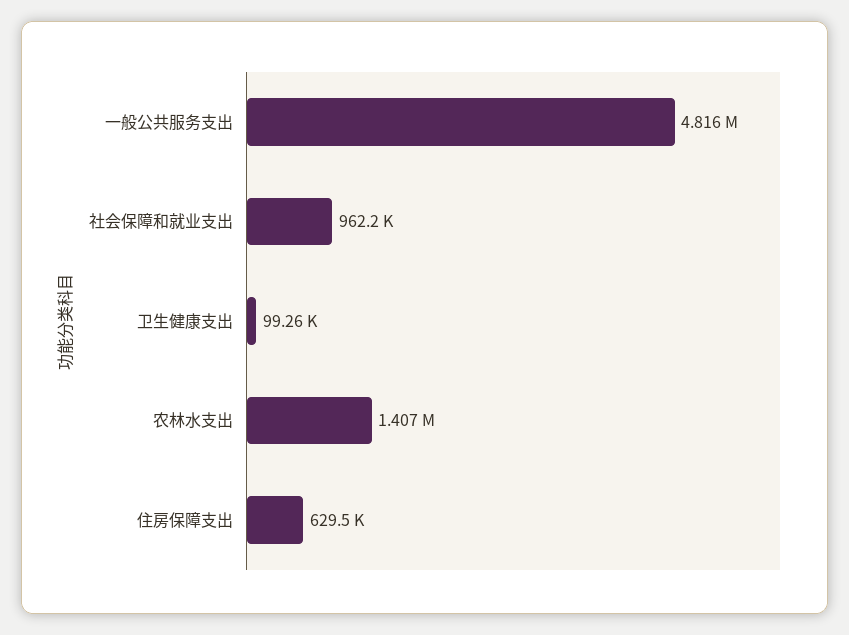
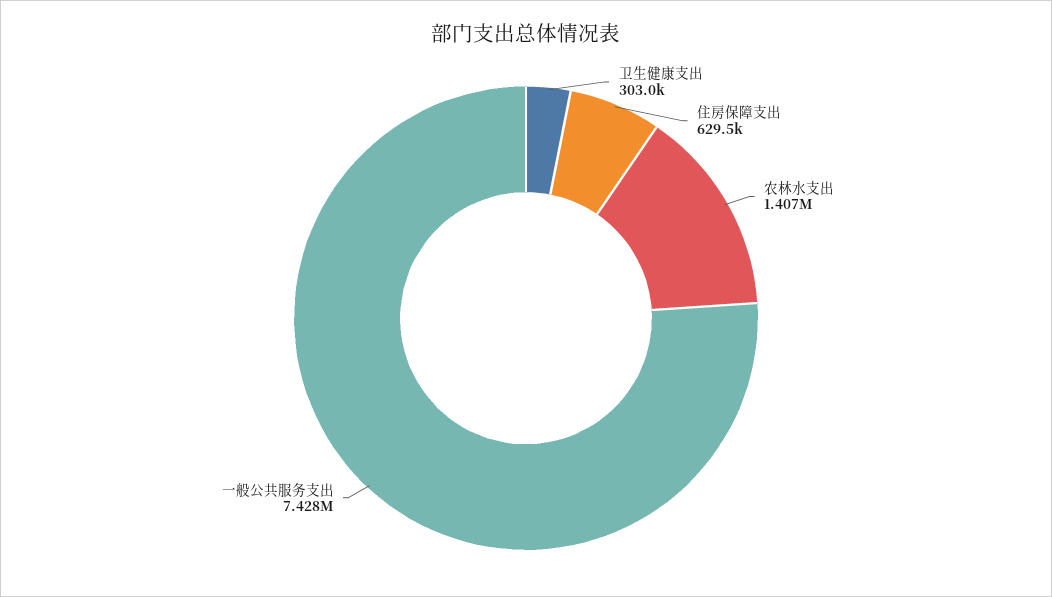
  {
-   "一般公共服务支出": 4816000,
+   "一般公共服务支出": 7428000,
-   "社会保障和就业支出": 962200,
-   "卫生健康支出": 99260,
+   "卫生健康支出": 303000,
    "农林水支出": 1407000,
    "住房保障支出": 629500
  }

